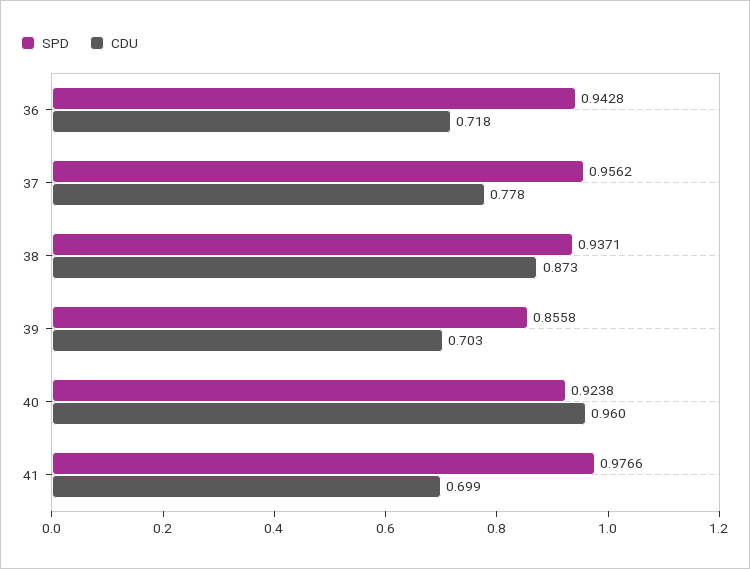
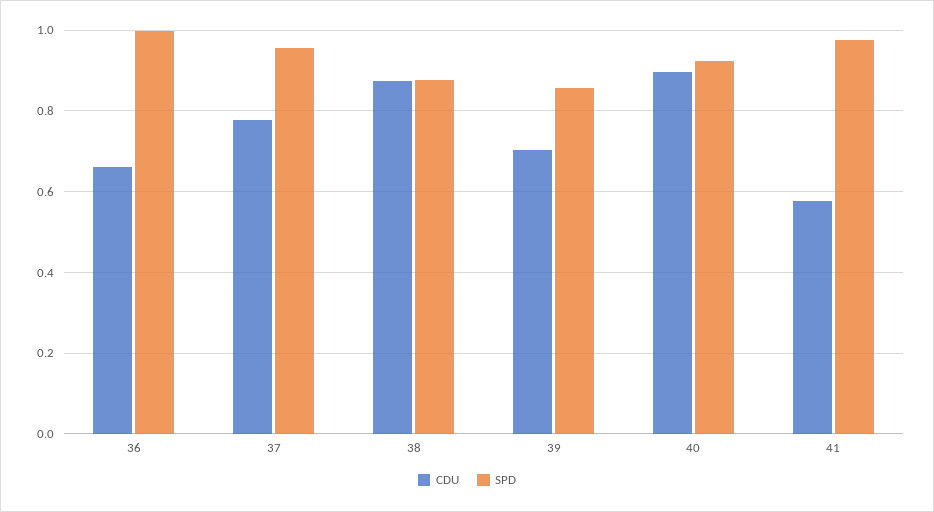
  {
    "SPD": {
-     "36": 0.9428,
+     "36": 1,
      "37": 0.9562,
-     "38": 0.9371,
+     "38": 0.88,
      "39": 0.8558,
      "40": 0.9238,
      "41": 0.9766
    },
    "CDU": {
-     "36": 0.718,
+     "36": 0.66,
      "37": 0.778,
      "38": 0.873,
      "39": 0.703,
-     "40": 0.96,
+     "40": 0.9,
-     "41": 0.699
+     "41": 0.58
    }
  }

